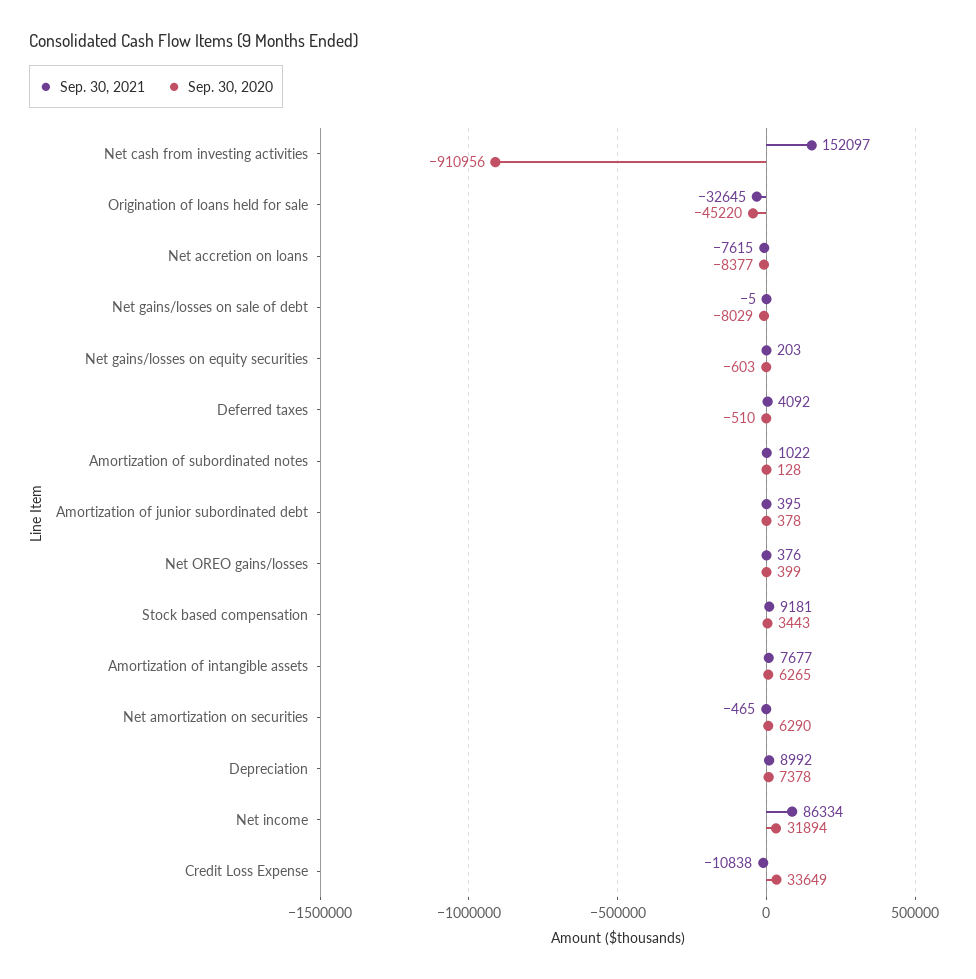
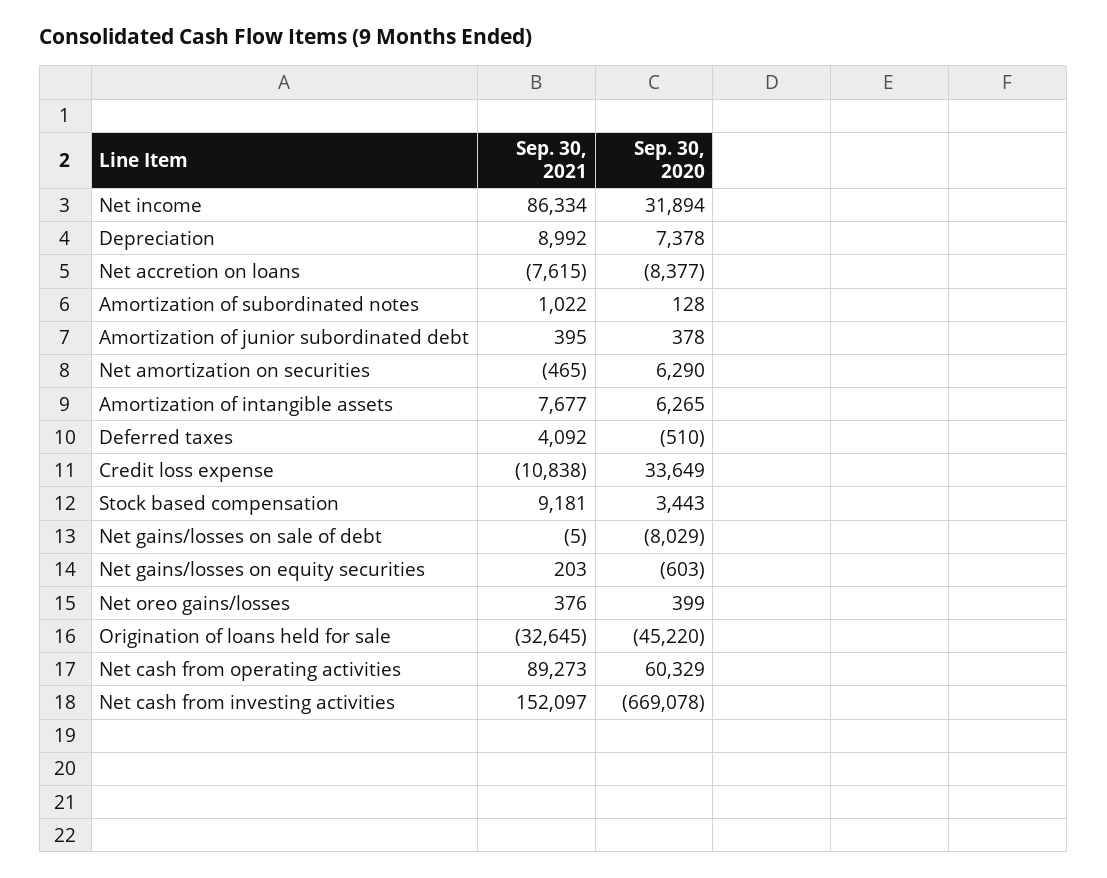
  {
    "Sep. 30, 2021": {
      "Net cash from investing activities": 152097,
      "Origination of loans held for sale": -32645,
      "Net accretion on loans": -7615,
      "Net gains/losses on sale of debt": -5,
      "Net gains/losses on equity securities": 203,
      "Deferred taxes": 4092,
      "Amortization of subordinated notes": 1022,
      "Amortization of junior subordinated debt": 395,
      "Net OREO gains/losses": 376,
      "Stock based compensation": 9181,
      "Amortization of intangible assets": 7677,
      "Net amortization on securities": -465,
      "Depreciation": 8992,
      "Net income": 86334,
-     "Credit Loss Expense": -10838
+     "Credit Loss Expense": -10838,
+     "Net cash from operating activities": 89273
    },
    "Sep. 30, 2020": {
-     "Net cash from investing activities": -910956,
+     "Net cash from investing activities": -669078,
      "Origination of loans held for sale": -45220,
      "Net accretion on loans": -8377,
      "Net gains/losses on sale of debt": -8029,
      "Net gains/losses on equity securities": -603,
      "Deferred taxes": -510,
      "Amortization of subordinated notes": 128,
      "Amortization of junior subordinated debt": 378,
      "Net OREO gains/losses": 399,
      "Stock based compensation": 3443,
      "Amortization of intangible assets": 6265,
      "Net amortization on securities": 6290,
      "Depreciation": 7378,
      "Net income": 31894,
-     "Credit Loss Expense": 33649
+     "Credit Loss Expense": 33649,
+     "Net cash from operating activities": 60329
    }
  }

